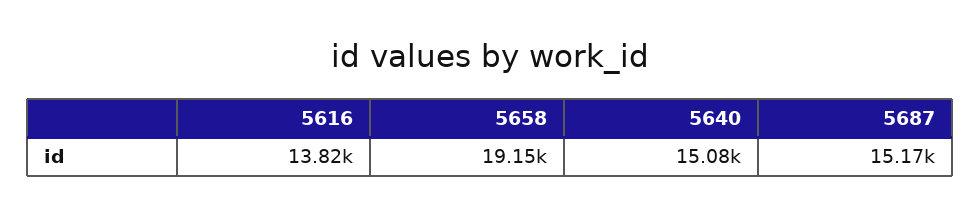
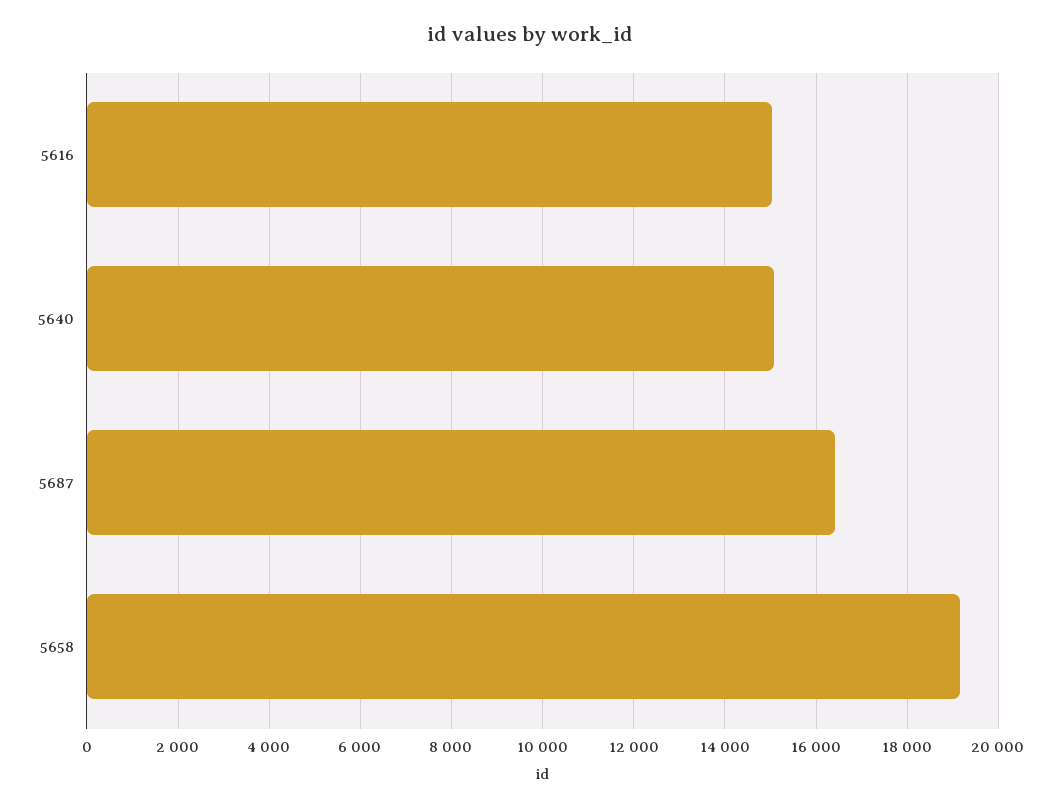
  {
-   "5616": 13820,
+   "5616": 15000,
    "5658": 19150,
    "5640": 15080,
-   "5687": 15170
+   "5687": 16400
  }

